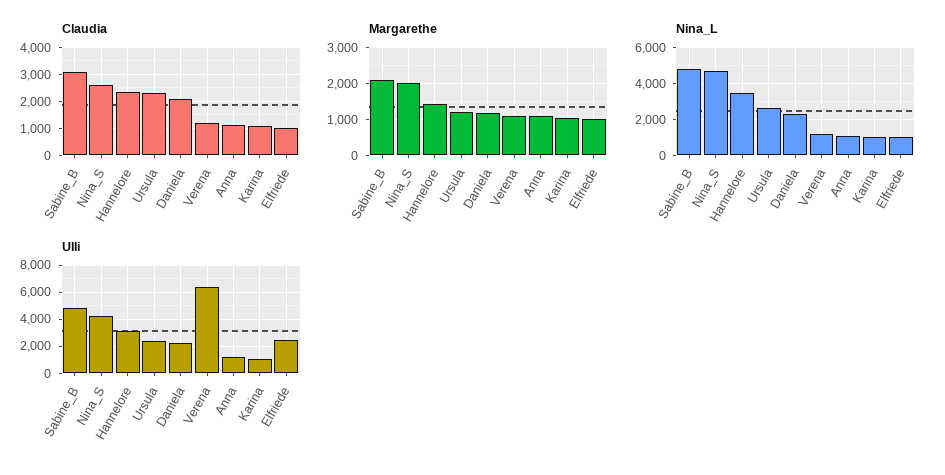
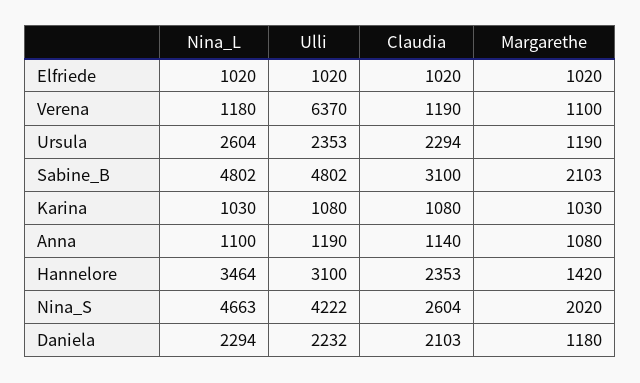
  {
    "Claudia": {
      "Sabine_B": 3100,
      "Nina_S": 2604,
      "Hannelore": 2353,
      "Ursula": 2294,
      "Daniela": 2103,
      "Verena": 1190,
      "Anna": 1140,
      "Karina": 1080,
      "Elfriede": 1020
    },
    "Margarethe": {
      "Sabine_B": 2103,
      "Nina_S": 2020,
      "Hannelore": 1420,
      "Ursula": 1190,
      "Daniela": 1180,
      "Verena": 1100,
      "Anna": 1080,
      "Karina": 1030,
      "Elfriede": 1020
    },
    "Nina_L": {
      "Sabine_B": 4802,
      "Nina_S": 4663,
      "Hannelore": 3464,
      "Ursula": 2604,
      "Daniela": 2294,
      "Verena": 1180,
      "Anna": 1100,
      "Karina": 1030,
      "Elfriede": 1020
    },
    "Ulli": {
      "Sabine_B": 4802,
      "Nina_S": 4222,
      "Hannelore": 3100,
      "Ursula": 2353,
      "Daniela": 2232,
      "Verena": 6370,
      "Anna": 1190,
      "Karina": 1080,
-     "Elfriede": 2500
+     "Elfriede": 1020
    }
  }

